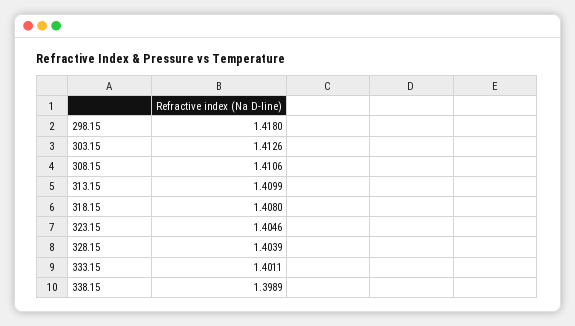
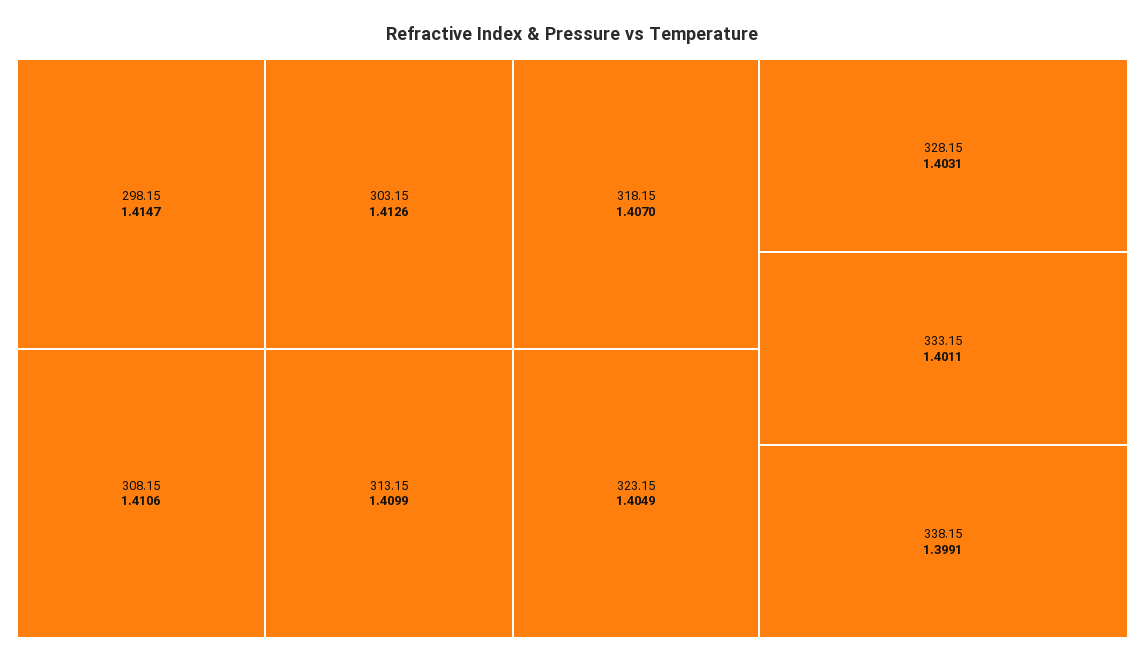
  {
-   "298.15": 1.418,
+   "298.15": 1.4147,
    "303.15": 1.4126,
    "308.15": 1.4106,
    "313.15": 1.4099,
-   "318.15": 1.408,
+   "318.15": 1.407,
-   "323.15": 1.4046,
+   "323.15": 1.4049,
-   "328.15": 1.4039,
+   "328.15": 1.4031,
    "333.15": 1.4011,
-   "338.15": 1.3989
+   "338.15": 1.3991
  }

